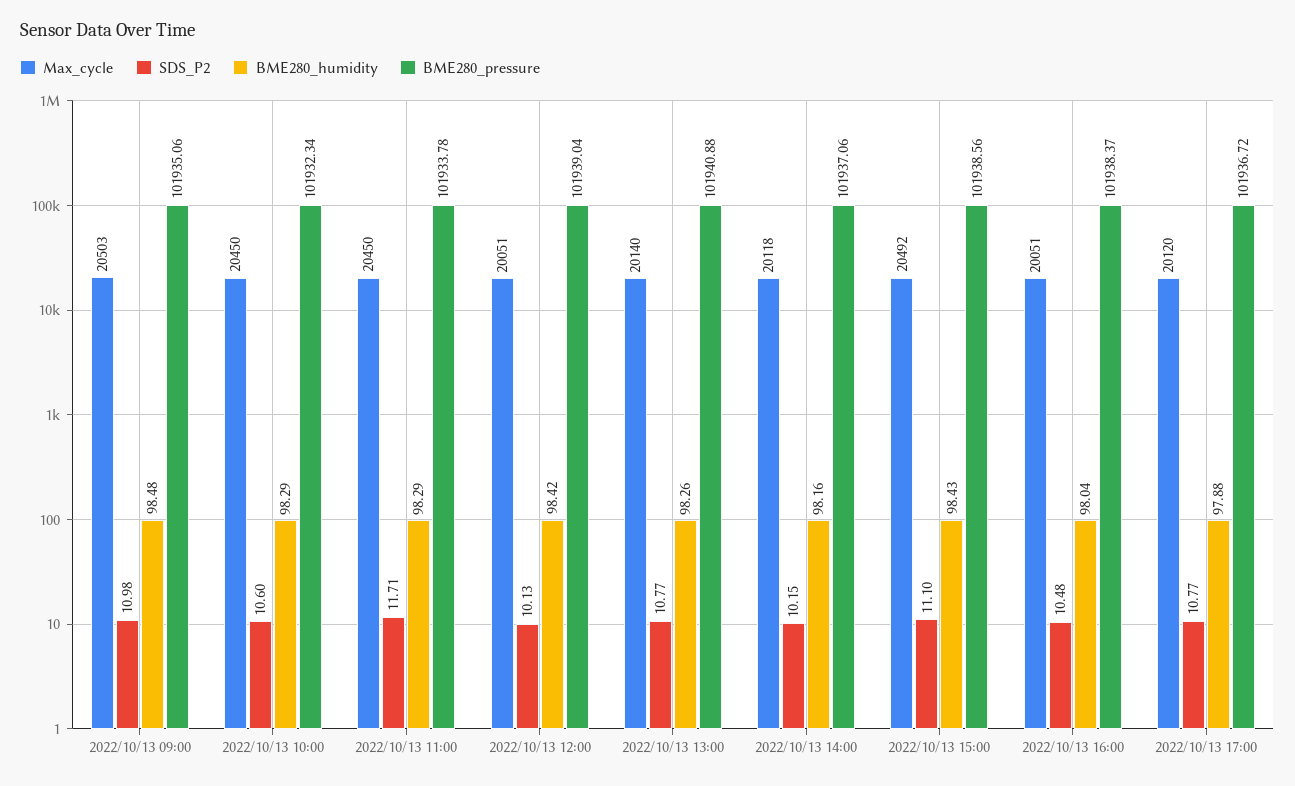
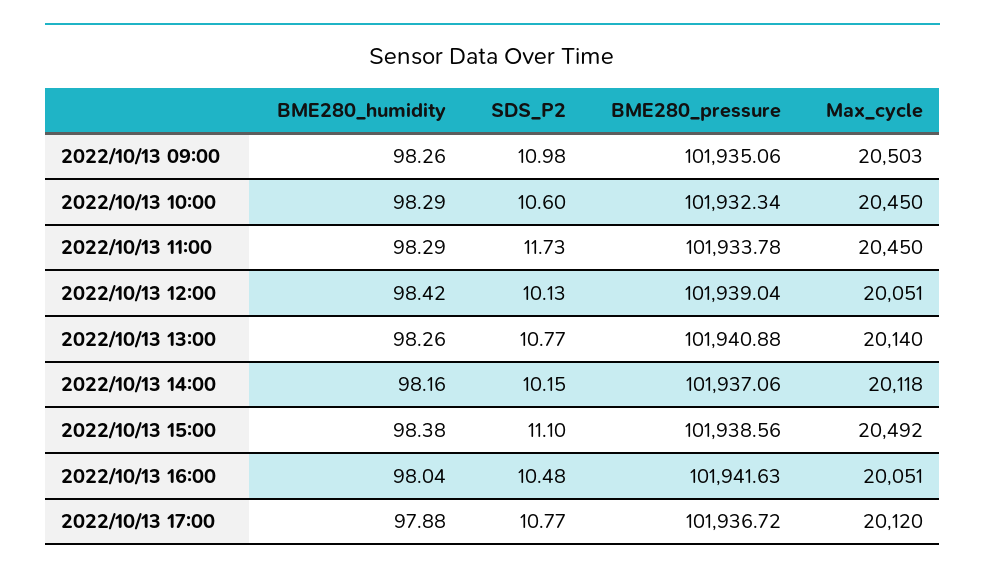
  {
    "Max_cycle": {
      "2022/10/13 09:00": 20503,
      "2022/10/13 10:00": 20450,
      "2022/10/13 11:00": 20450,
      "2022/10/13 12:00": 20051,
      "2022/10/13 13:00": 20140,
      "2022/10/13 14:00": 20118,
      "2022/10/13 15:00": 20492,
      "2022/10/13 16:00": 20051,
      "2022/10/13 17:00": 20120
    },
    "SDS_P2": {
      "2022/10/13 09:00": 10.98,
      "2022/10/13 10:00": 10.6,
-     "2022/10/13 11:00": 11.71,
+     "2022/10/13 11:00": 11.73,
      "2022/10/13 12:00": 10.13,
      "2022/10/13 13:00": 10.77,
      "2022/10/13 14:00": 10.15,
      "2022/10/13 15:00": 11.1,
      "2022/10/13 16:00": 10.48,
      "2022/10/13 17:00": 10.77
    },
    "BME280_humidity": {
-     "2022/10/13 09:00": 98.48,
+     "2022/10/13 09:00": 98.26,
      "2022/10/13 10:00": 98.29,
      "2022/10/13 11:00": 98.29,
      "2022/10/13 12:00": 98.42,
      "2022/10/13 13:00": 98.26,
      "2022/10/13 14:00": 98.16,
-     "2022/10/13 15:00": 98.43,
+     "2022/10/13 15:00": 98.38,
      "2022/10/13 16:00": 98.04,
      "2022/10/13 17:00": 97.88
    },
    "BME280_pressure": {
      "2022/10/13 09:00": 101935.06,
      "2022/10/13 10:00": 101932.34,
      "2022/10/13 11:00": 101933.78,
      "2022/10/13 12:00": 101939.04,
      "2022/10/13 13:00": 101940.88,
      "2022/10/13 14:00": 101937.06,
      "2022/10/13 15:00": 101938.56,
-     "2022/10/13 16:00": 101938.37,
+     "2022/10/13 16:00": 101941.63,
      "2022/10/13 17:00": 101936.72
    }
  }

